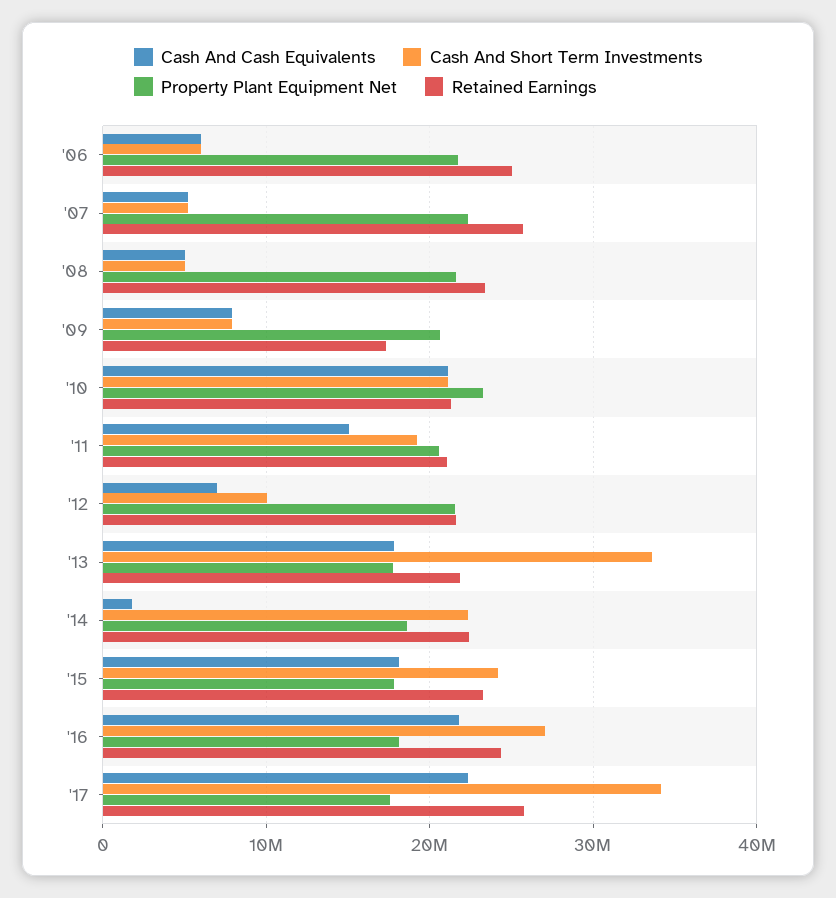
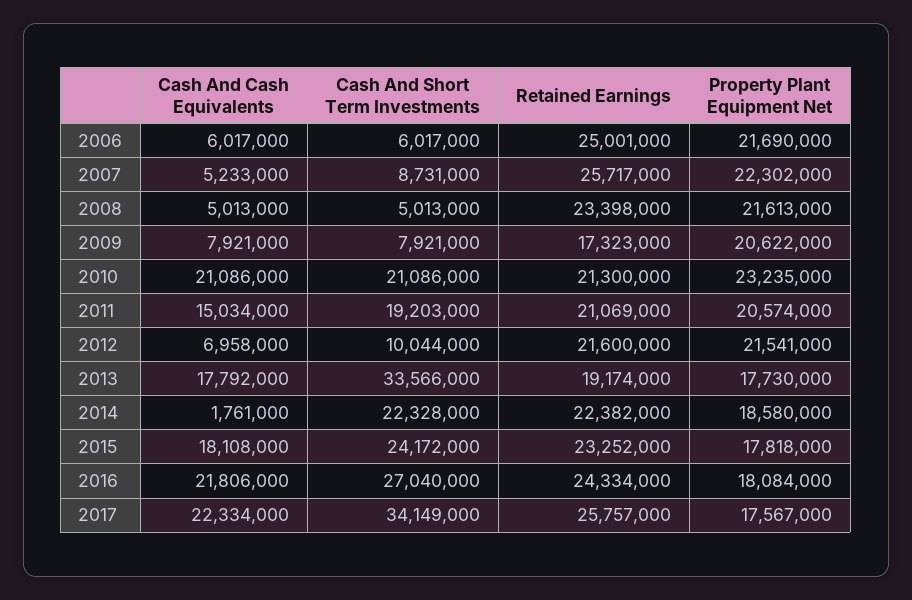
  {
    "Cash And Cash Equivalents": {
      "'06": 6017000,
      "'07": 5233000,
      "'08": 5013000,
      "'09": 7921000,
      "'10": 21086000,
      "'11": 15034000,
      "'12": 6958000,
      "'13": 17792000,
      "'14": 1761000,
      "'15": 18108000,
      "'16": 21806000,
      "'17": 22334000
    },
    "Cash And Short Term Investments": {
      "'06": 6017000,
-     "'07": 5000000,
+     "'07": 8731000,
      "'08": 5013000,
      "'09": 7921000,
      "'10": 21086000,
      "'11": 19203000,
      "'12": 10044000,
      "'13": 33566000,
      "'14": 22328000,
      "'15": 24172000,
      "'16": 27040000,
      "'17": 34149000
    },
    "Property Plant Equipment Net": {
      "'06": 21690000,
      "'07": 22302000,
      "'08": 21613000,
      "'09": 20622000,
      "'10": 23235000,
      "'11": 20574000,
      "'12": 21541000,
      "'13": 17730000,
      "'14": 18580000,
      "'15": 17818000,
      "'16": 18084000,
      "'17": 17567000
    },
    "Retained Earnings": {
      "'06": 25001000,
      "'07": 25717000,
      "'08": 23398000,
      "'09": 17323000,
      "'10": 21300000,
      "'11": 21069000,
      "'12": 21600000,
-     "'13": 22000000,
+     "'13": 19174000,
      "'14": 22382000,
      "'15": 23252000,
      "'16": 24334000,
      "'17": 25757000
    }
  }

